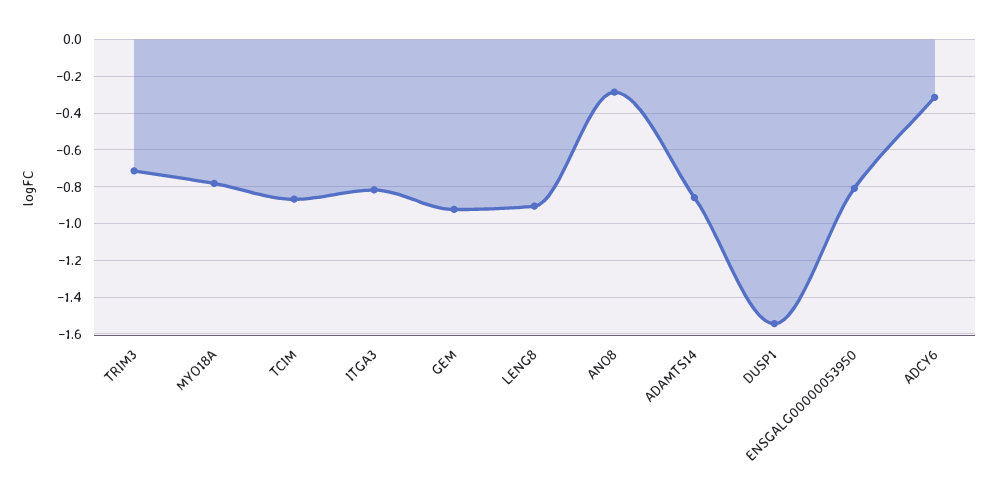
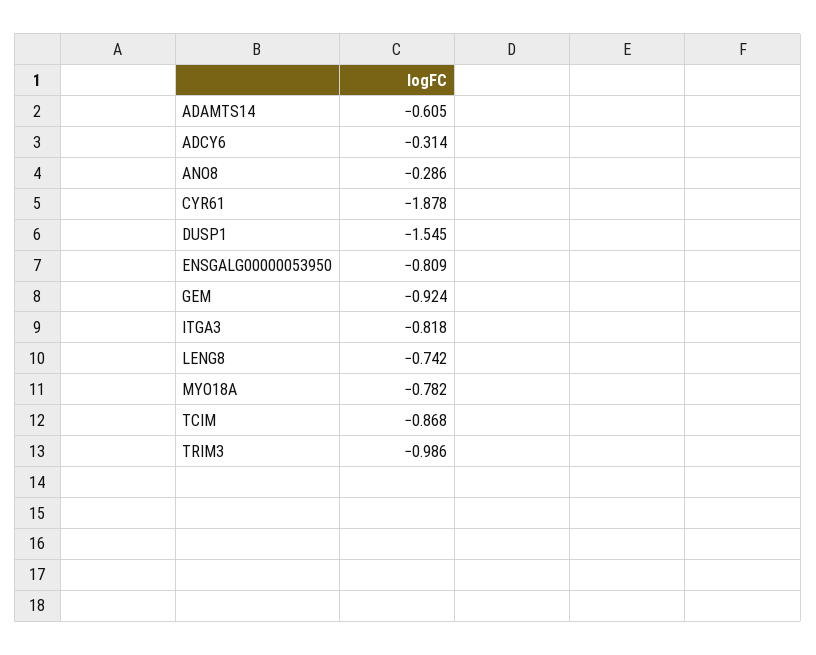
  {
-   "TRIM3": -0.7,
+   "TRIM3": -0.986,
    "MYO18A": -0.782,
    "TCIM": -0.868,
    "ITGA3": -0.818,
    "GEM": -0.924,
-   "LENG8": -0.9,
+   "LENG8": -0.742,
    "ANO8": -0.286,
-   "ADAMTS14": -0.85,
+   "ADAMTS14": -0.605,
    "DUSP1": -1.545,
    "ENSGALG00000053950": -0.809,
-   "ADCY6": -0.314
+   "ADCY6": -0.314,
+   "CYR61": -1.878
  }

